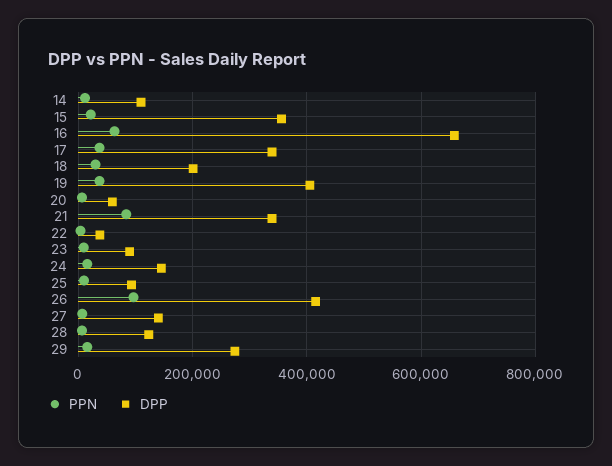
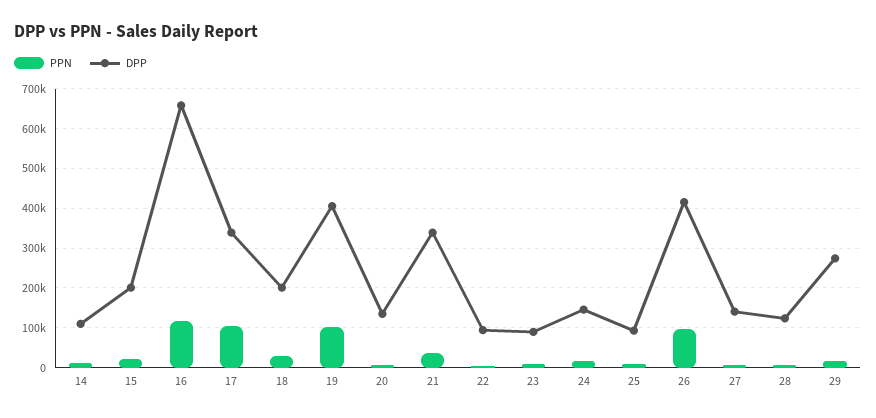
  {
    "PPN": {
      "14": 20000,
      "15": 20000,
-     "16": 60000,
+     "16": 120000,
-     "17": 40000,
+     "17": 100000,
      "18": 40000,
-     "19": 40000,
+     "19": 100000,
      "20": 0,
-     "21": 80000,
+     "21": 40000,
      "22": 0,
      "23": 0,
      "24": 20000,
      "25": 20000,
      "26": 100000,
      "27": 0,
      "28": 0,
      "29": 20000
    },
    "DPP": {
      "14": 100000,
-     "15": 360000,
+     "15": 200000,
      "16": 660000,
      "17": 340000,
      "18": 200000,
      "19": 400000,
-     "20": 60000,
+     "20": 140000,
      "21": 340000,
-     "22": 40000,
+     "22": 100000,
      "23": 80000,
      "24": 140000,
      "25": 100000,
      "26": 420000,
      "27": 140000,
      "28": 120000,
      "29": 280000
    }
  }

